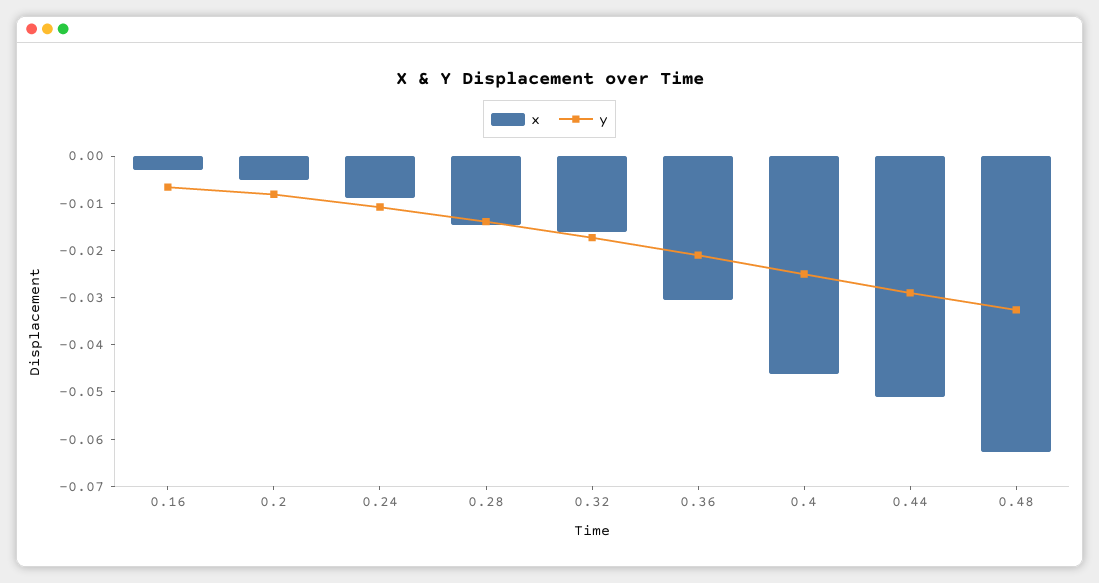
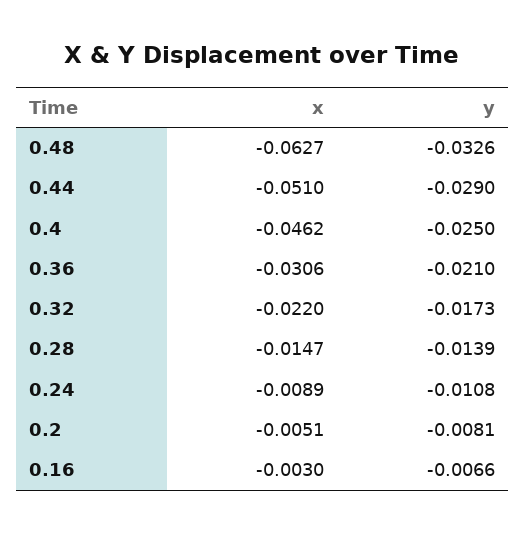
  {
    "x": {
      "0.16": -0.003,
      "0.2": -0.0051,
      "0.24": -0.0089,
      "0.28": -0.0147,
-     "0.32": -0.016,
+     "0.32": -0.022,
      "0.36": -0.0306,
      "0.4": -0.0462,
      "0.44": -0.051,
      "0.48": -0.0627
    },
    "y": {
      "0.16": -0.0066,
      "0.2": -0.0081,
      "0.24": -0.0108,
      "0.28": -0.0139,
      "0.32": -0.0173,
      "0.36": -0.021,
      "0.4": -0.025,
      "0.44": -0.029,
      "0.48": -0.0326
    }
  }

